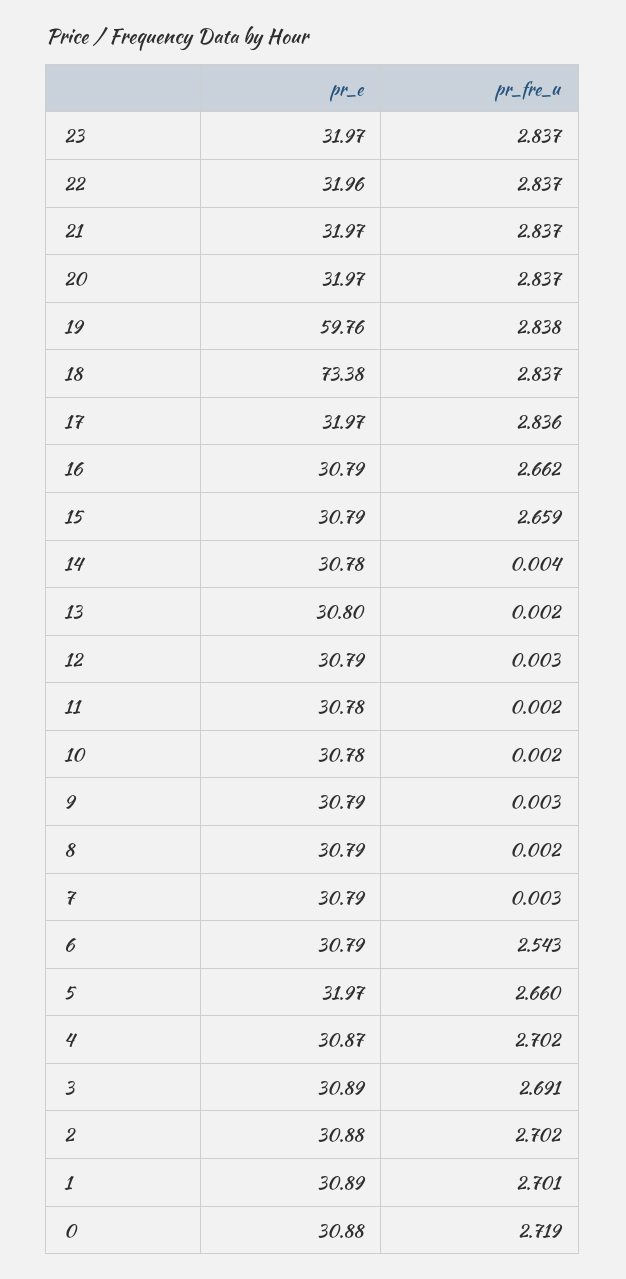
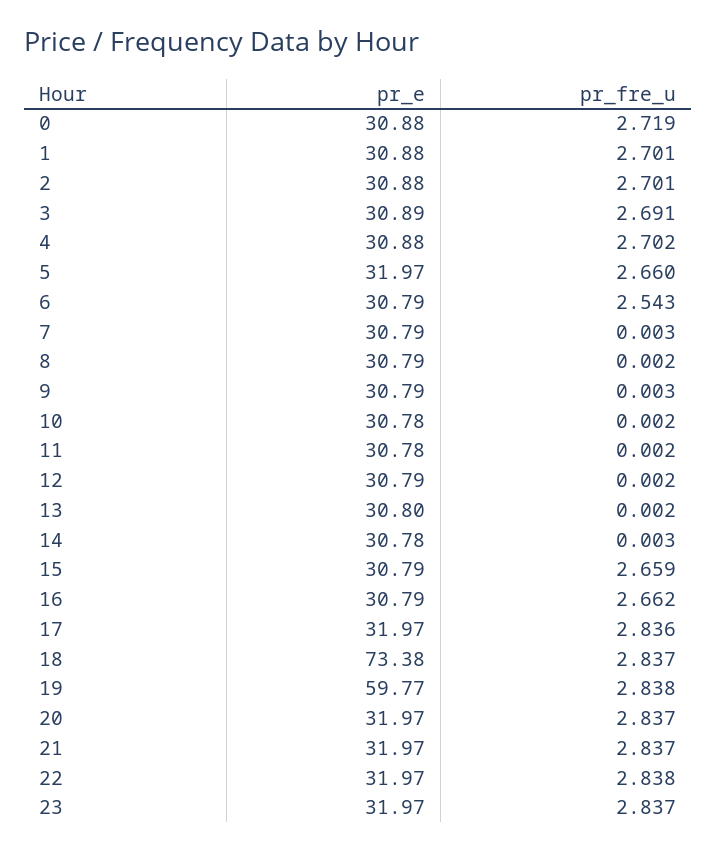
  {
    "pr_e": {
      "23": 31.97,
-     "22": 31.96,
+     "22": 31.97,
      "21": 31.97,
      "20": 31.97,
-     "19": 59.76,
+     "19": 59.77,
      "18": 73.38,
      "17": 31.97,
      "16": 30.79,
      "15": 30.79,
      "14": 30.78,
      "13": 30.8,
      "12": 30.79,
      "11": 30.78,
      "10": 30.78,
      "9": 30.79,
      "8": 30.79,
      "7": 30.79,
      "6": 30.79,
      "5": 31.97,
-     "4": 30.87,
+     "4": 30.88,
      "3": 30.89,
      "2": 30.88,
-     "1": 30.89,
+     "1": 30.88,
      "0": 30.88
    },
    "pr_fre_u": {
      "23": 2.837,
-     "22": 2.837,
+     "22": 2.838,
      "21": 2.837,
      "20": 2.837,
      "19": 2.838,
      "18": 2.837,
      "17": 2.836,
      "16": 2.662,
      "15": 2.659,
-     "14": 0.004,
+     "14": 0.003,
      "13": 0.002,
-     "12": 0.003,
+     "12": 0.002,
      "11": 0.002,
      "10": 0.002,
      "9": 0.003,
      "8": 0.002,
      "7": 0.003,
      "6": 2.543,
      "5": 2.66,
      "4": 2.702,
      "3": 2.691,
-     "2": 2.702,
+     "2": 2.701,
      "1": 2.701,
      "0": 2.719
    }
  }

